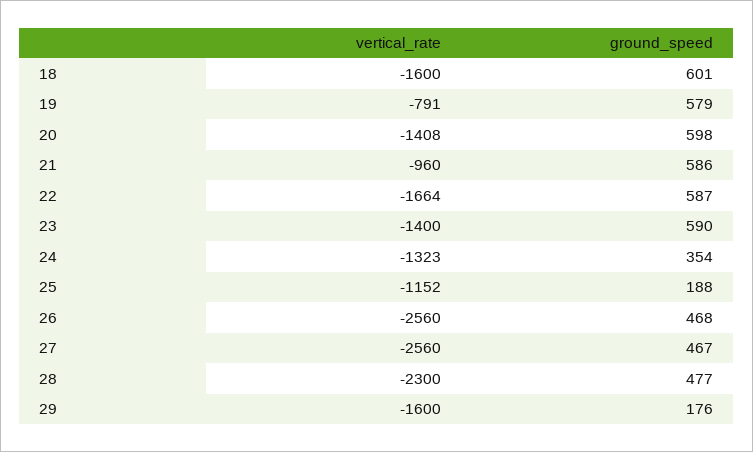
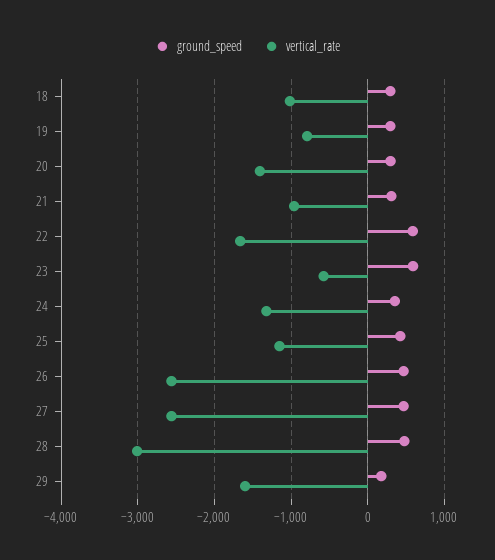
  {
    "vertical_rate": {
-     "18": -1600,
+     "18": -1000,
      "19": -791,
      "20": -1408,
      "21": -960,
      "22": -1664,
-     "23": -1400,
+     "23": -600,
      "24": -1323,
      "25": -1152,
      "26": -2560,
      "27": -2560,
-     "28": -2300,
+     "28": -3000,
      "29": -1600
    },
    "ground_speed": {
-     "18": 601,
+     "18": 300,
-     "19": 579,
+     "19": 300,
-     "20": 598,
+     "20": 300,
-     "21": 586,
+     "21": 300,
      "22": 587,
      "23": 590,
      "24": 354,
-     "25": 188,
+     "25": 400,
      "26": 468,
      "27": 467,
      "28": 477,
      "29": 176
    }
  }

